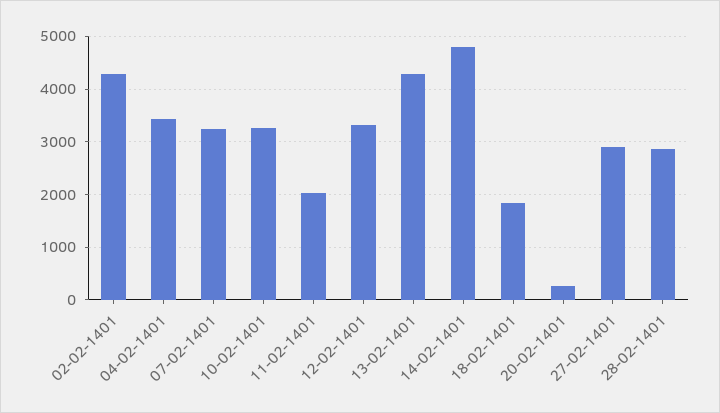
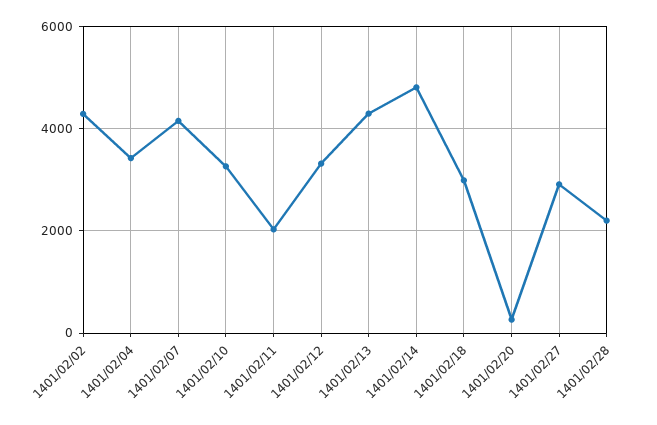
  {
    "02-02-1401": 4200,
    "04-02-1401": 3400,
-   "07-02-1401": 3200,
+   "07-02-1401": 4200,
    "10-02-1401": 3200,
    "11-02-1401": 2000,
    "12-02-1401": 3400,
    "13-02-1401": 4200,
    "14-02-1401": 4800,
-   "18-02-1401": 1800,
+   "18-02-1401": 3000,
    "20-02-1401": 200,
    "27-02-1401": 3000,
-   "28-02-1401": 2800
+   "28-02-1401": 2200
  }

